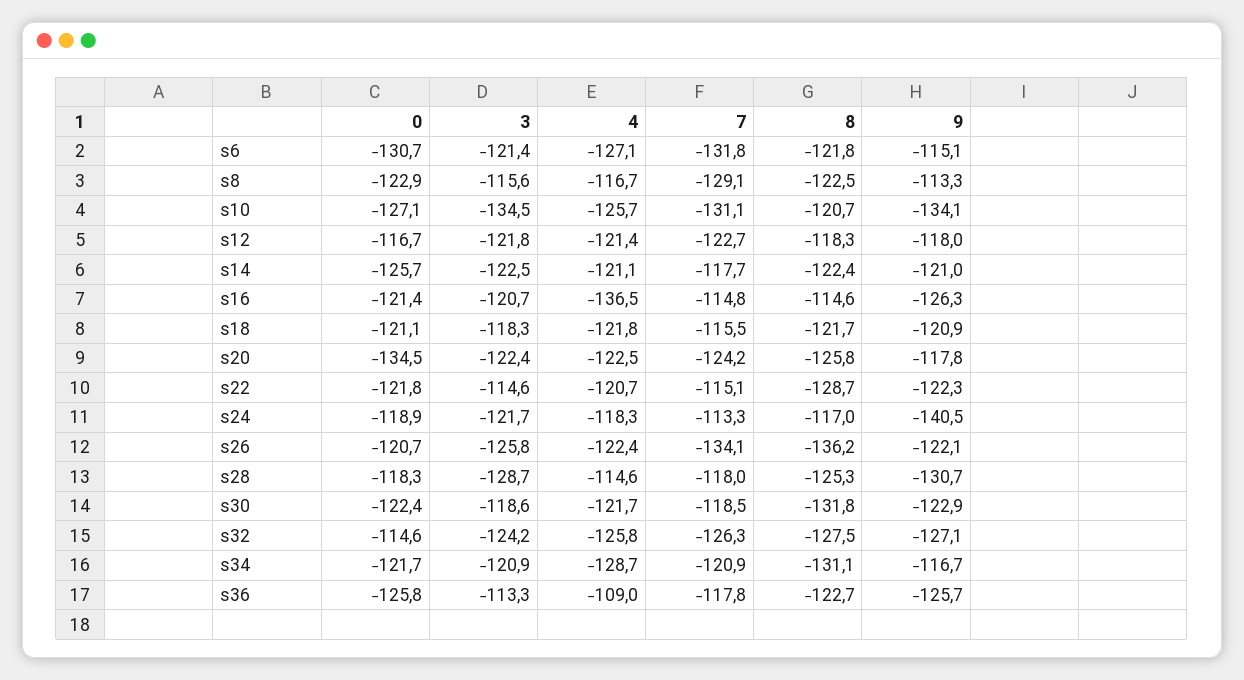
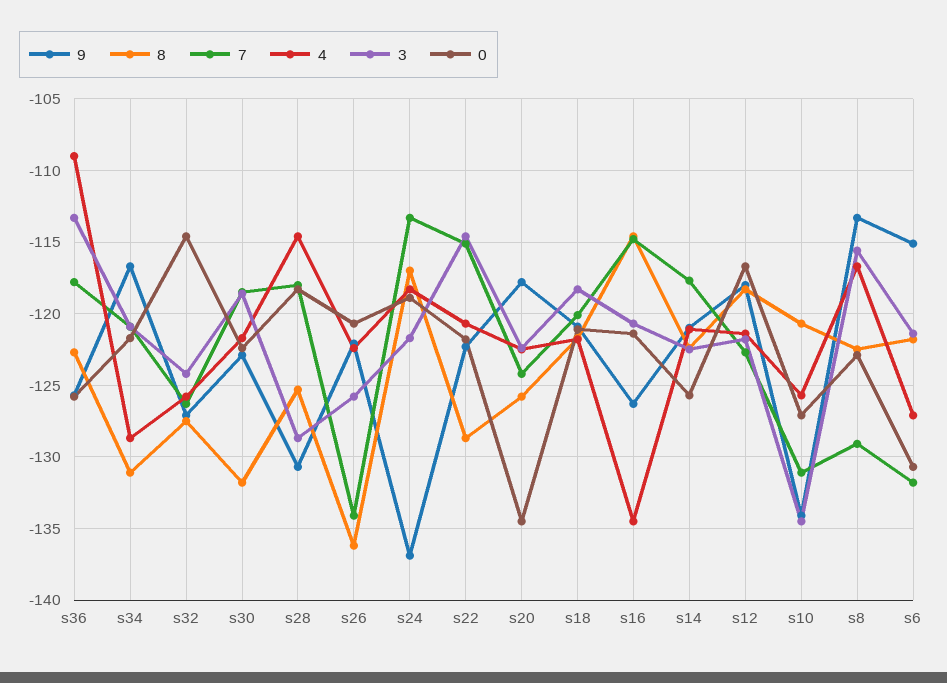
  {
    "0": {
      "s6": -130.7,
      "s8": -122.9,
      "s10": -127.1,
      "s12": -116.7,
      "s14": -125.7,
      "s16": -121.4,
      "s18": -121.1,
      "s20": -134.5,
      "s22": -121.8,
      "s24": -118.9,
      "s26": -120.7,
      "s28": -118.3,
      "s30": -122.4,
      "s32": -114.6,
      "s34": -121.7,
      "s36": -125.8
    },
    "3": {
      "s6": -121.4,
      "s8": -115.6,
      "s10": -134.5,
      "s12": -121.8,
      "s14": -122.5,
      "s16": -120.7,
      "s18": -118.3,
      "s20": -122.4,
      "s22": -114.6,
      "s24": -121.7,
      "s26": -125.8,
      "s28": -128.7,
      "s30": -118.6,
      "s32": -124.2,
      "s34": -120.9,
      "s36": -113.3
    },
    "4": {
      "s6": -127.1,
      "s8": -116.7,
      "s10": -125.7,
      "s12": -121.4,
      "s14": -121.1,
-     "s16": -136.5,
+     "s16": -134.5,
      "s18": -121.8,
      "s20": -122.5,
      "s22": -120.7,
      "s24": -118.3,
      "s26": -122.4,
      "s28": -114.6,
      "s30": -121.7,
      "s32": -125.8,
      "s34": -128.7,
      "s36": -109
    },
    "7": {
      "s6": -131.8,
      "s8": -129.1,
      "s10": -131.1,
      "s12": -122.7,
      "s14": -117.7,
      "s16": -114.8,
-     "s18": -115.5,
+     "s18": -120,
      "s20": -124.2,
      "s22": -115.1,
      "s24": -113.3,
      "s26": -134.1,
      "s28": -118,
      "s30": -118.5,
      "s32": -126.3,
      "s34": -120.9,
      "s36": -117.8
    },
    "8": {
      "s6": -121.8,
      "s8": -122.5,
      "s10": -120.7,
      "s12": -118.3,
      "s14": -122.4,
      "s16": -114.6,
      "s18": -121.7,
      "s20": -125.8,
      "s22": -128.7,
      "s24": -117,
      "s26": -136.2,
      "s28": -125.3,
      "s30": -131.8,
      "s32": -127.5,
      "s34": -131.1,
      "s36": -122.7
    },
    "9": {
      "s6": -115.1,
      "s8": -113.3,
      "s10": -134.1,
      "s12": -118,
      "s14": -121,
      "s16": -126.3,
      "s18": -120.9,
      "s20": -117.8,
      "s22": -122.3,
-     "s24": -140.5,
+     "s24": -137,
      "s26": -122.1,
      "s28": -130.7,
      "s30": -122.9,
      "s32": -127.1,
      "s34": -116.7,
      "s36": -125.7
    }
  }

